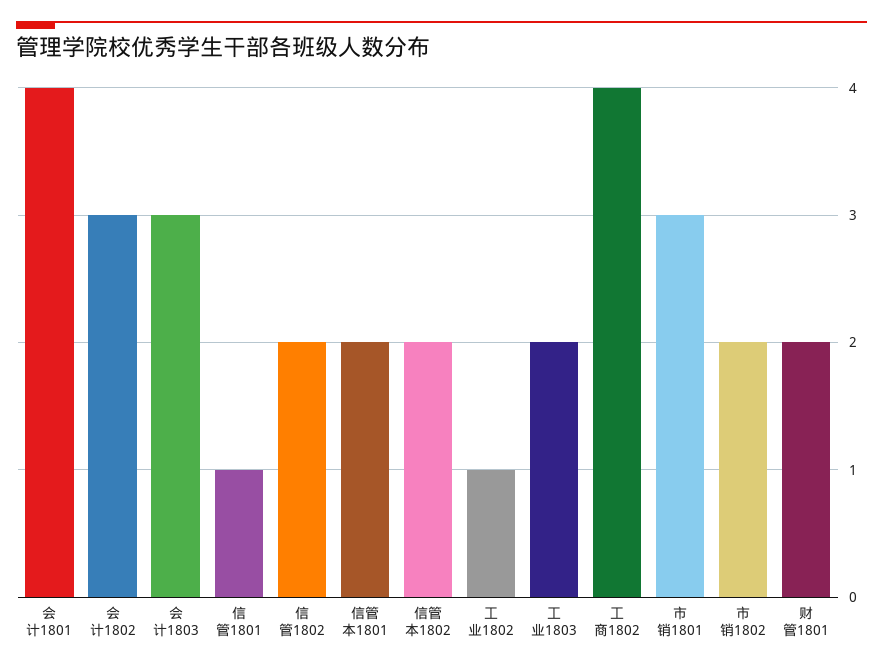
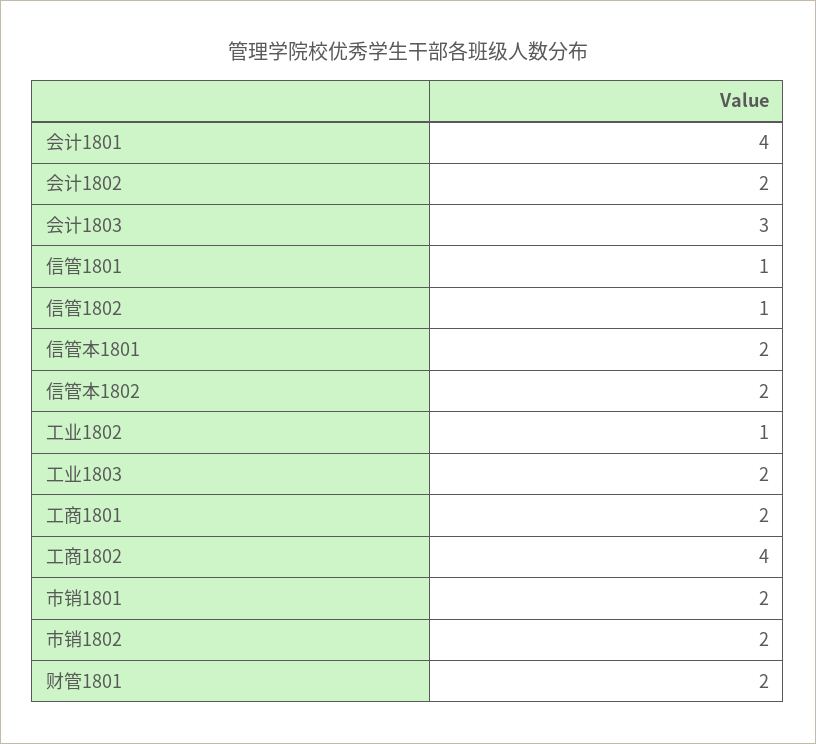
  {
    "会计1801": 4,
-   "会计1802": 3,
+   "会计1802": 2,
    "会计1803": 3,
    "信管1801": 1,
-   "信管1802": 2,
+   "信管1802": 1,
    "信管本1801": 2,
    "信管本1802": 2,
    "工业1802": 1,
    "工业1803": 2,
    "工商1802": 4,
-   "市销1801": 3,
+   "市销1801": 2,
    "市销1802": 2,
-   "财管1801": 2
+   "财管1801": 2,
+   "工商1801": 2
  }

